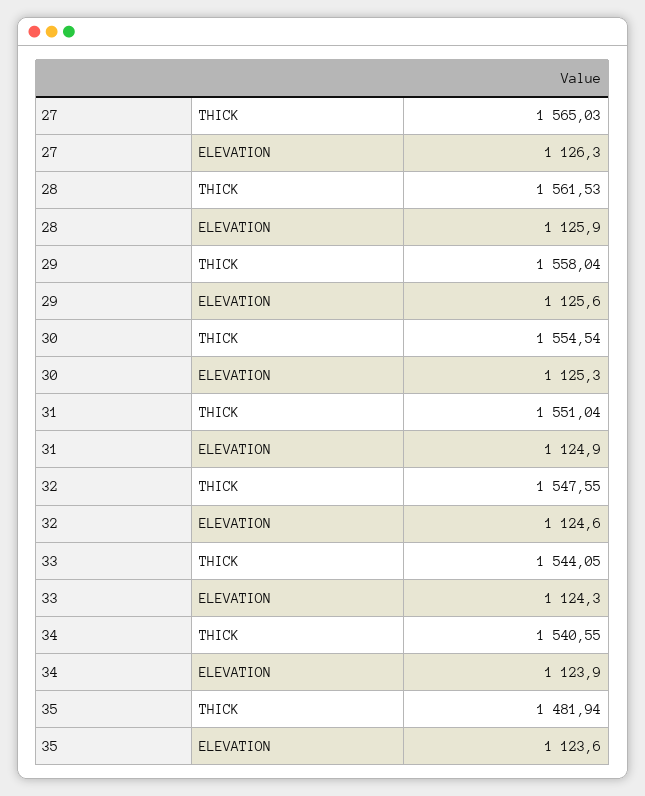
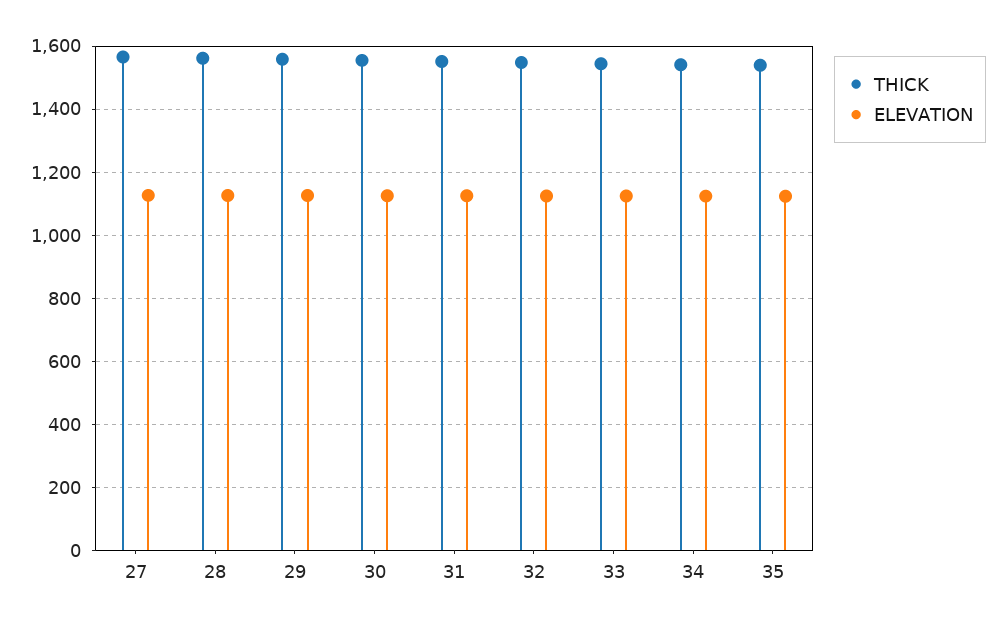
  {
    "THICK": {
      "27": 1565.03,
      "28": 1561.53,
      "29": 1558.04,
      "30": 1554.54,
      "31": 1551.04,
      "32": 1547.55,
      "33": 1544.05,
      "34": 1540.55,
-     "35": 1481.94
+     "35": 1540
    },
    "ELEVATION": {
      "27": 1126.3,
      "28": 1125.9,
      "29": 1125.6,
      "30": 1125.3,
      "31": 1124.9,
      "32": 1124.6,
      "33": 1124.3,
      "34": 1123.9,
      "35": 1123.6
    }
  }

